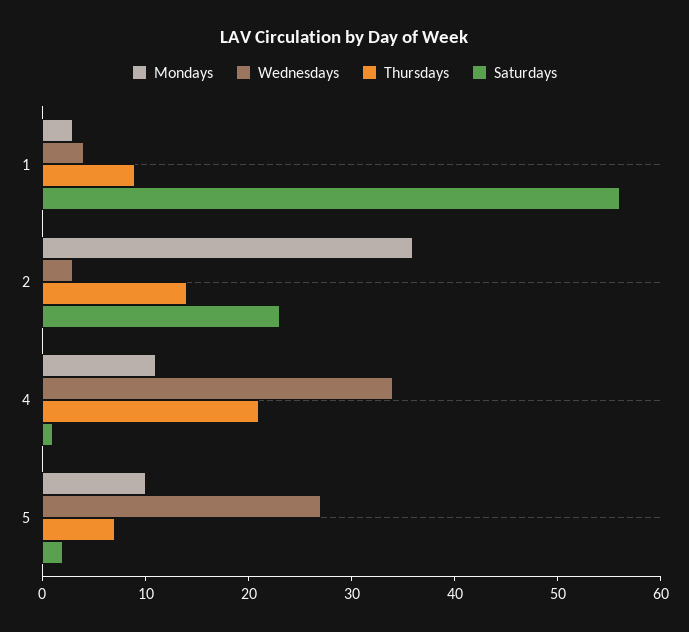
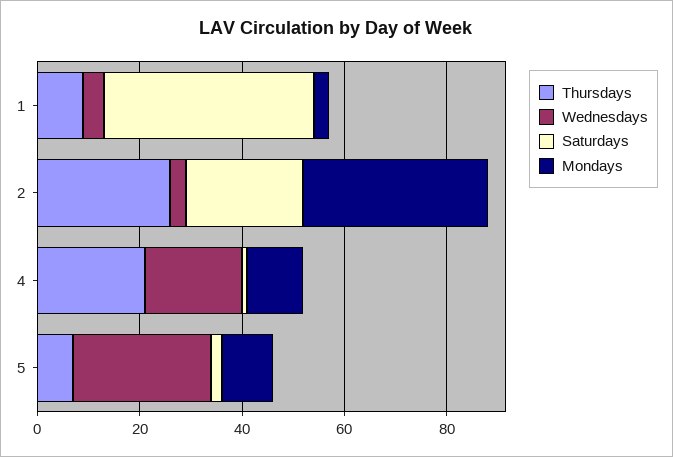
  {
    "Mondays": {
      "1": 3,
      "2": 36,
      "4": 11,
      "5": 10
    },
    "Wednesdays": {
      "1": 4,
      "2": 3,
-     "4": 34,
+     "4": 20,
      "5": 27
    },
    "Thursdays": {
      "1": 9,
-     "2": 14,
+     "2": 25,
      "4": 21,
      "5": 7
    },
    "Saturdays": {
-     "1": 56,
+     "1": 40,
      "2": 23,
      "4": 1,
      "5": 2
    }
  }

